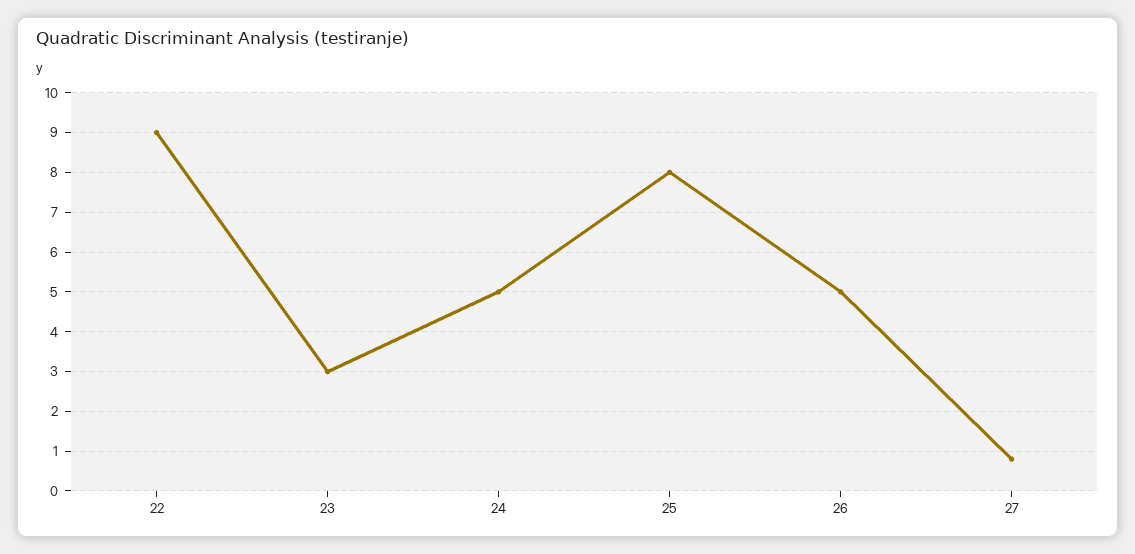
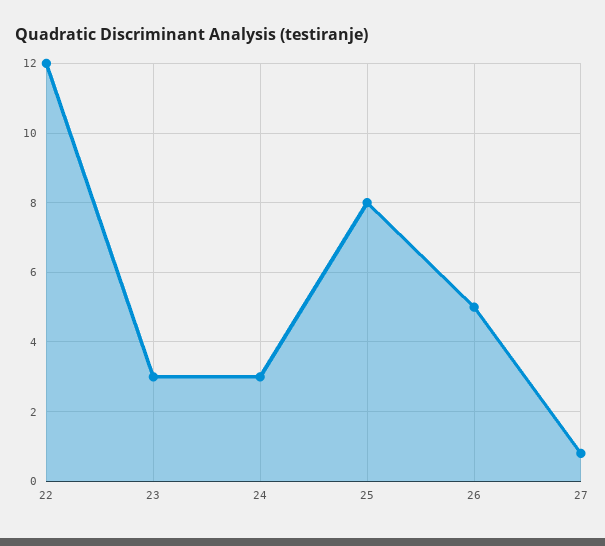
  {
-   "22": 9,
+   "22": 12,
    "23": 3,
-   "24": 5,
+   "24": 3,
    "25": 8,
    "26": 5,
    "27": 1
  }

